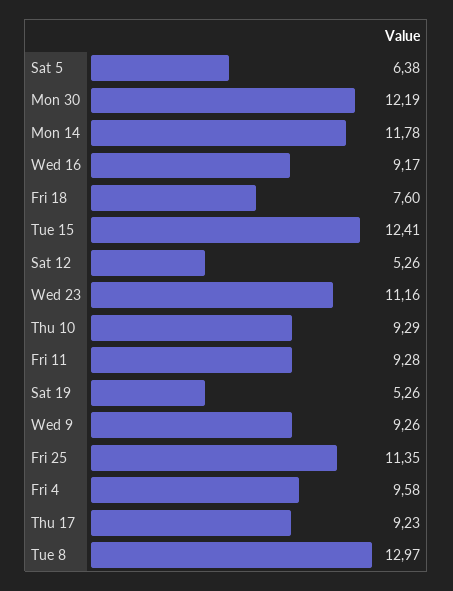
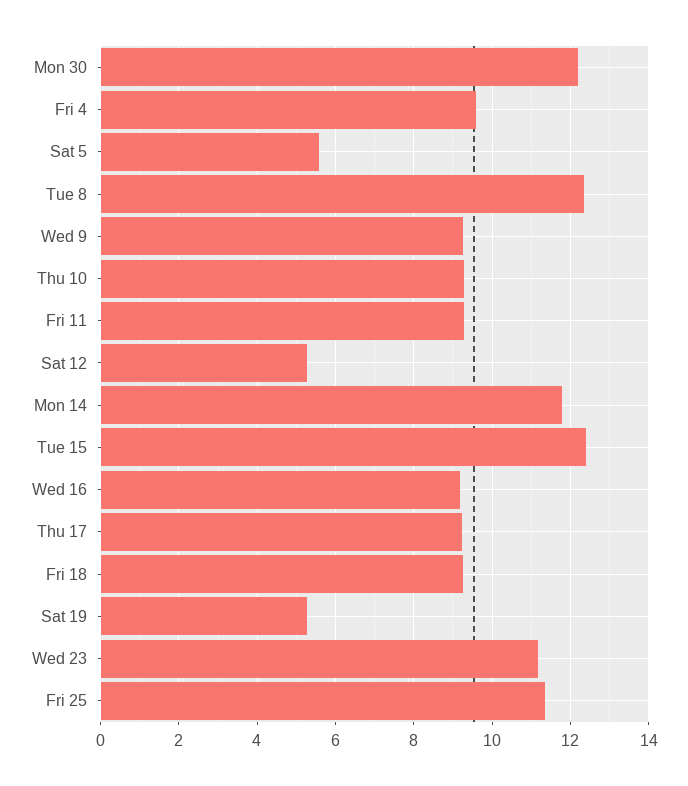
  {
-   "Sat 5": 6.38,
+   "Sat 5": 5.6,
    "Mon 30": 12.19,
    "Mon 14": 11.78,
    "Wed 16": 9.17,
-   "Fri 18": 7.6,
+   "Fri 18": 9.2,
    "Tue 15": 12.41,
    "Sat 12": 5.26,
    "Wed 23": 11.16,
    "Thu 10": 9.29,
    "Fri 11": 9.28,
    "Sat 19": 5.26,
    "Wed 9": 9.26,
    "Fri 25": 11.35,
    "Fri 4": 9.58,
    "Thu 17": 9.23,
-   "Tue 8": 12.97
+   "Tue 8": 12.4
  }

